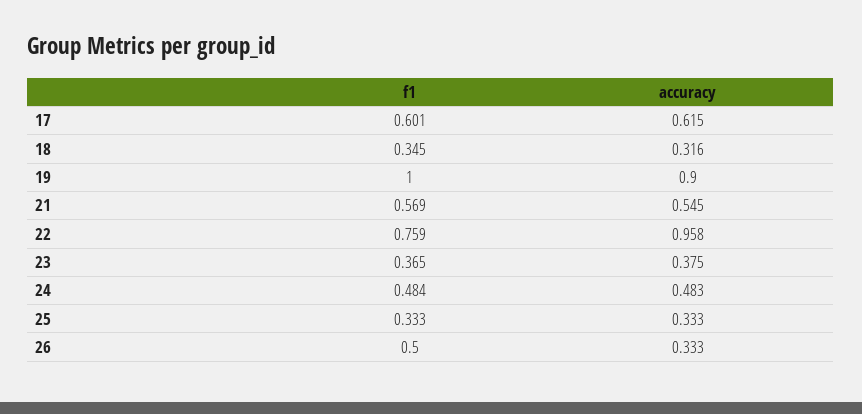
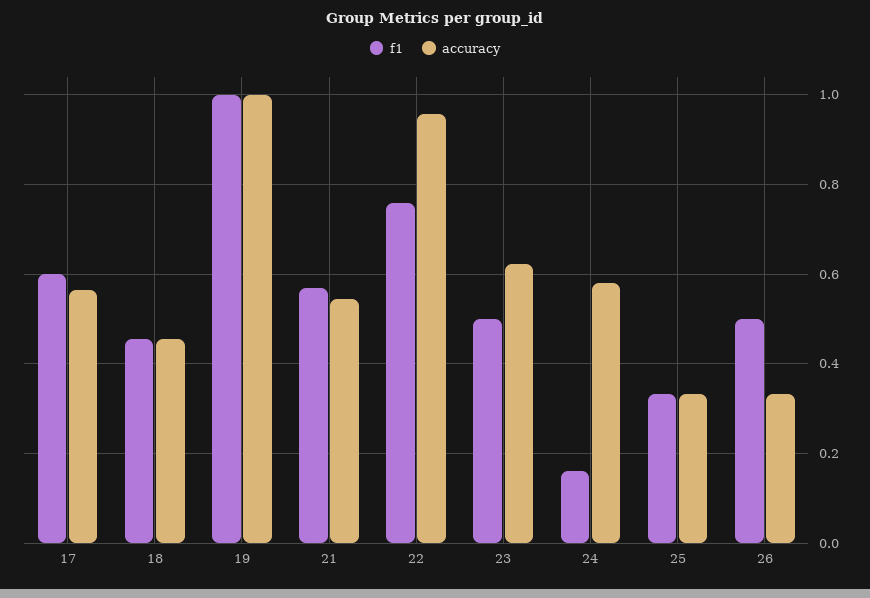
  {
    "f1": {
      "17": 0.601,
-     "18": 0.345,
+     "18": 0.46,
      "19": 1,
      "21": 0.569,
      "22": 0.759,
-     "23": 0.365,
+     "23": 0.5,
-     "24": 0.484,
+     "24": 0.16,
      "25": 0.333,
      "26": 0.5
    },
    "accuracy": {
-     "17": 0.615,
+     "17": 0.56,
-     "18": 0.316,
+     "18": 0.46,
-     "19": 0.9,
+     "19": 1,
      "21": 0.545,
      "22": 0.958,
-     "23": 0.375,
+     "23": 0.62,
-     "24": 0.483,
+     "24": 0.58,
      "25": 0.333,
      "26": 0.333
    }
  }

